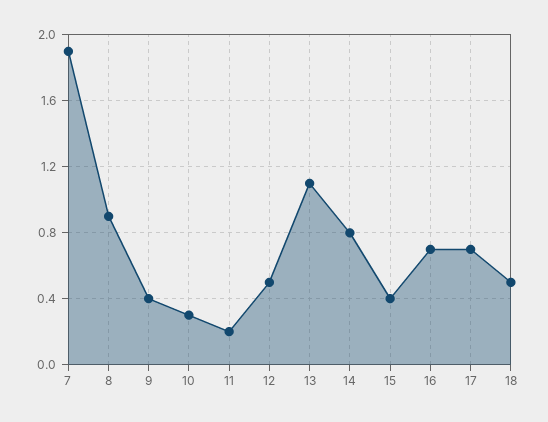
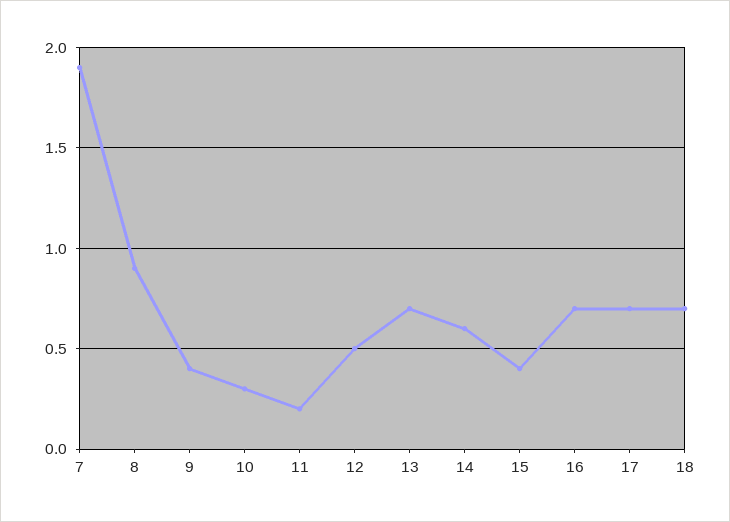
  {
    "7": 1.9,
    "8": 0.9,
    "9": 0.4,
    "10": 0.3,
    "11": 0.2,
    "12": 0.5,
-   "13": 1.1,
+   "13": 0.7,
-   "14": 0.8,
+   "14": 0.6,
    "15": 0.4,
    "16": 0.7,
    "17": 0.7,
-   "18": 0.5
+   "18": 0.7
  }

